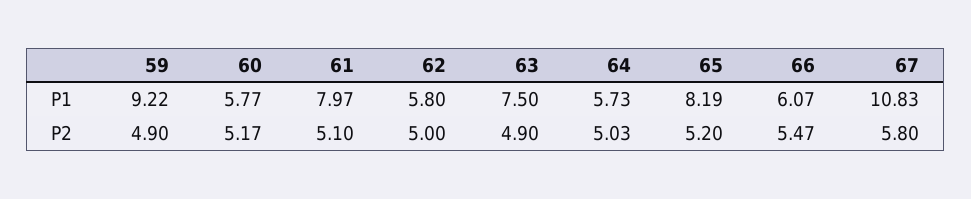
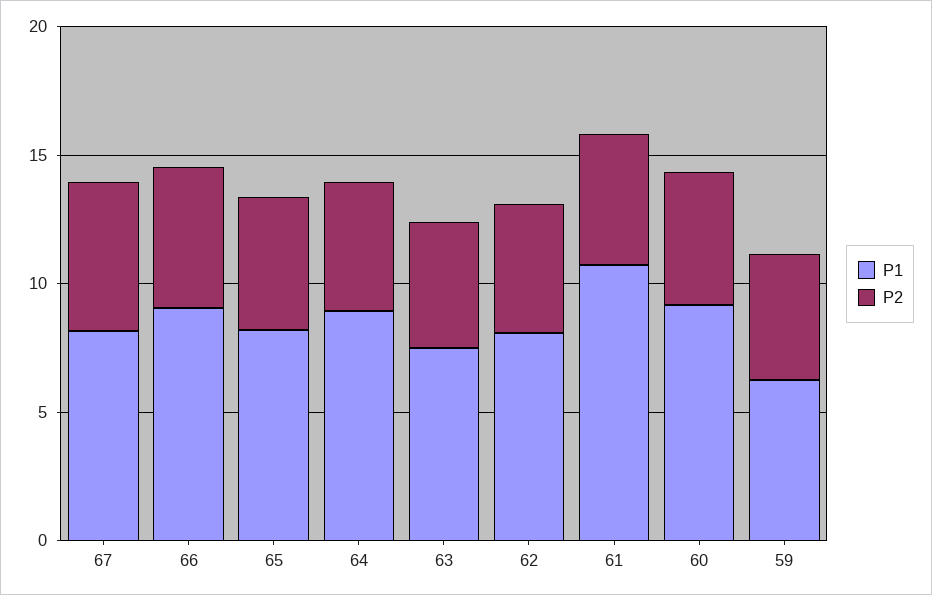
  {
    "P1": {
-     "59": 9.22,
+     "59": 6,
-     "60": 5.77,
+     "60": 9,
-     "61": 7.97,
+     "61": 11,
-     "62": 5.8,
+     "62": 8,
      "63": 7.5,
-     "64": 5.73,
+     "64": 9,
      "65": 8.19,
-     "66": 6.07,
+     "66": 9,
-     "67": 10.83
+     "67": 8
    },
    "P2": {
      "59": 4.9,
      "60": 5.17,
      "61": 5.1,
      "62": 5,
      "63": 4.9,
      "64": 5.03,
      "65": 5.2,
      "66": 5.47,
      "67": 5.8
    }
  }

